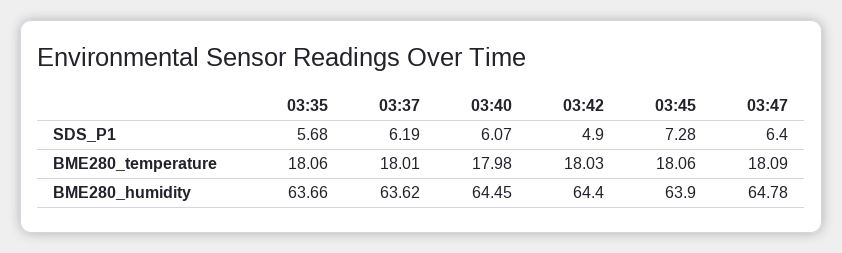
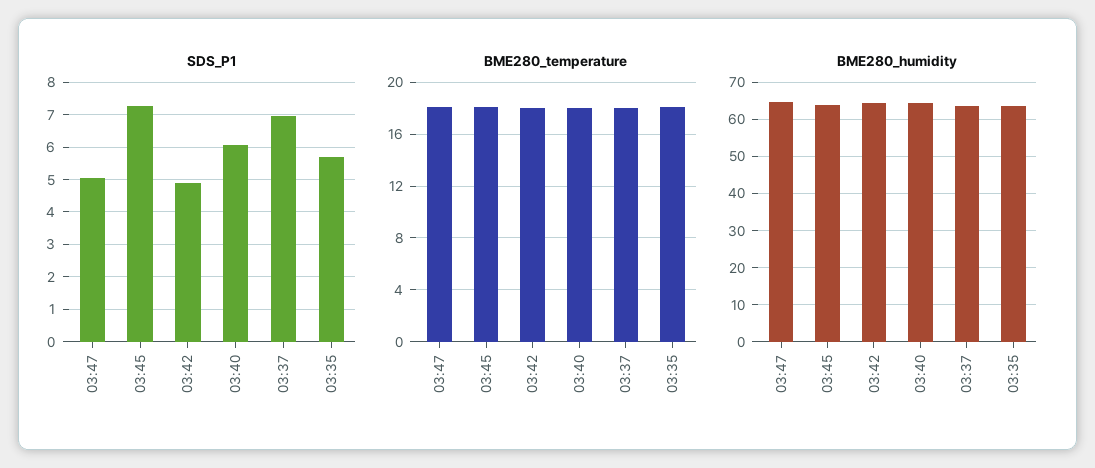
  {
    "SDS_P1": {
      "03:35": 5.68,
-     "03:37": 6.19,
+     "03:37": 7,
      "03:40": 6.07,
      "03:42": 4.9,
      "03:45": 7.28,
-     "03:47": 6.4
+     "03:47": 5
    },
    "BME280_temperature": {
      "03:35": 18.06,
      "03:37": 18.01,
      "03:40": 17.98,
      "03:42": 18.03,
      "03:45": 18.06,
      "03:47": 18.09
    },
    "BME280_humidity": {
      "03:35": 63.66,
      "03:37": 63.62,
      "03:40": 64.45,
      "03:42": 64.4,
      "03:45": 63.9,
      "03:47": 64.78
    }
  }

